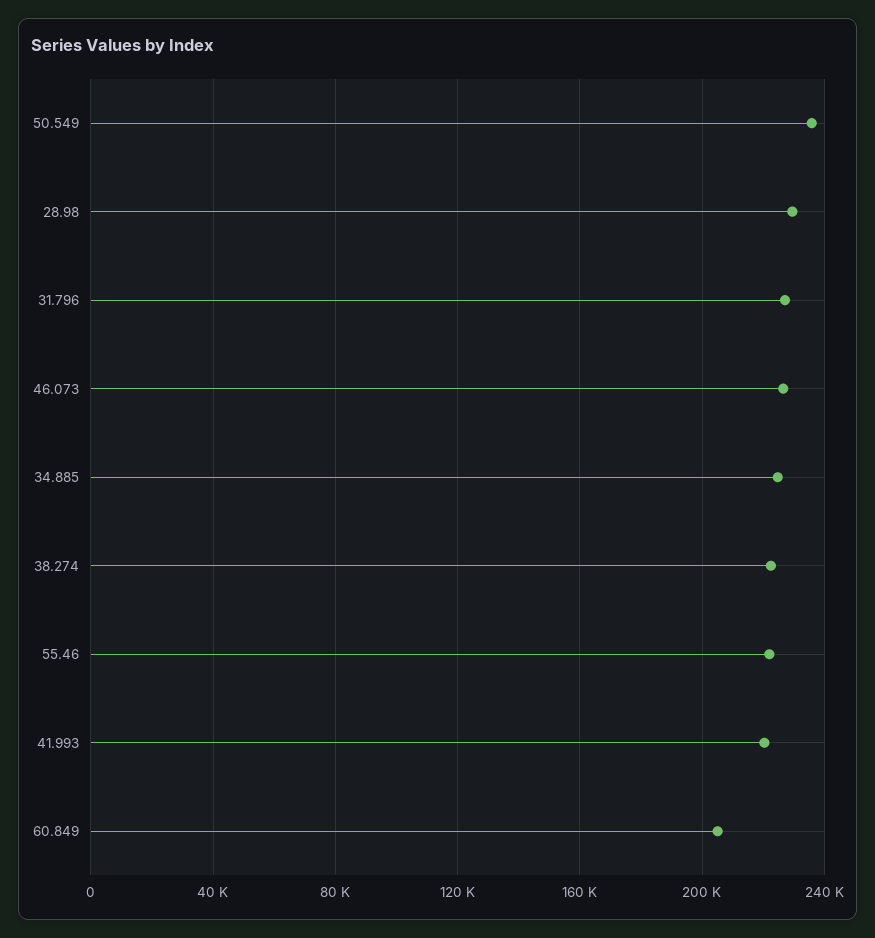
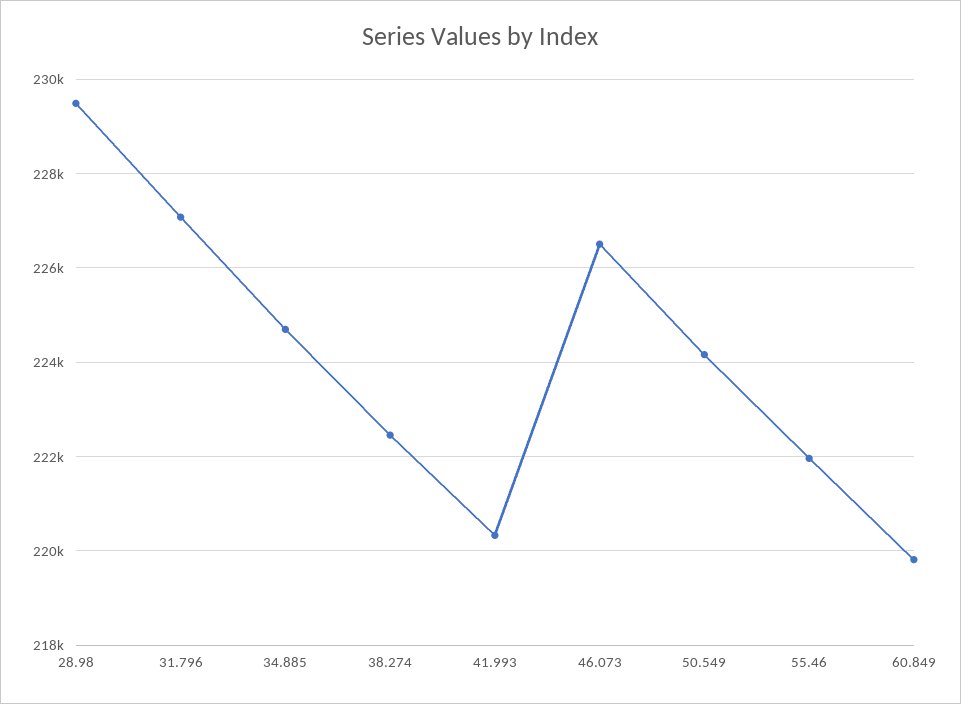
  {
-   "50.549": 235000,
+   "50.549": 224200,
    "28.98": 229400,
    "31.796": 227000,
    "46.073": 226600,
    "34.885": 224600,
    "38.274": 222400,
    "55.46": 222000,
    "41.993": 220400,
-   "60.849": 205000
+   "60.849": 219800
  }

